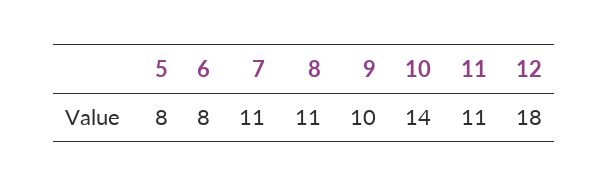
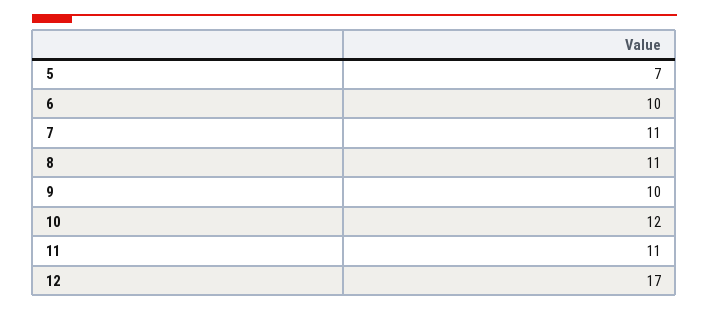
  {
-   "5": 8,
+   "5": 7,
-   "6": 8,
+   "6": 10,
    "7": 11,
    "8": 11,
    "9": 10,
-   "10": 14,
+   "10": 12,
    "11": 11,
-   "12": 18
+   "12": 17
  }

